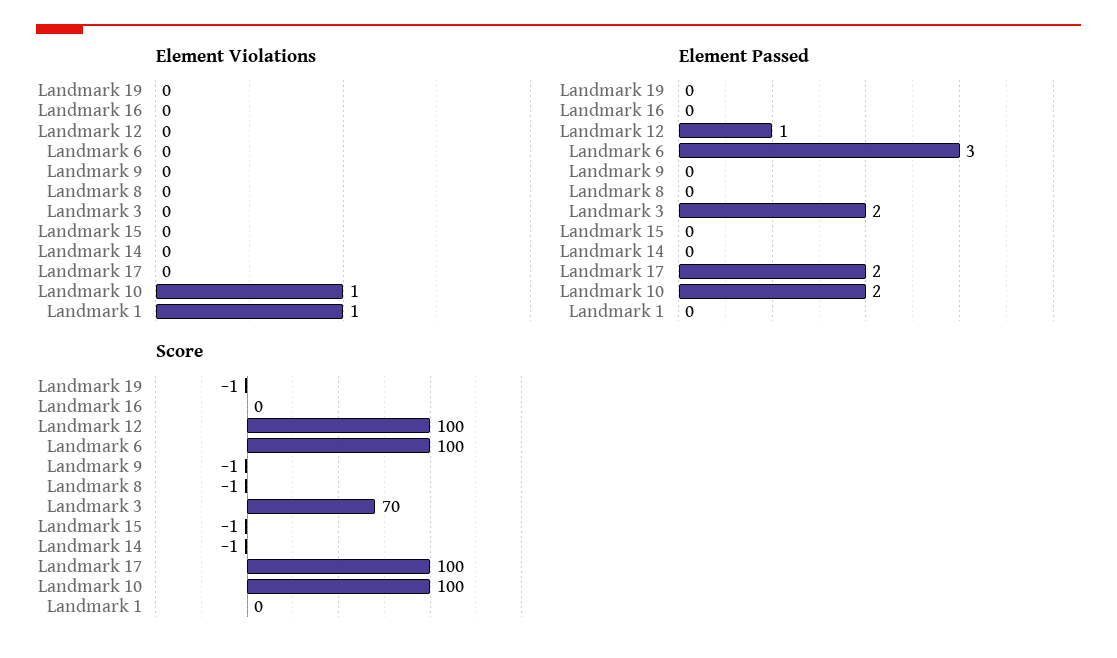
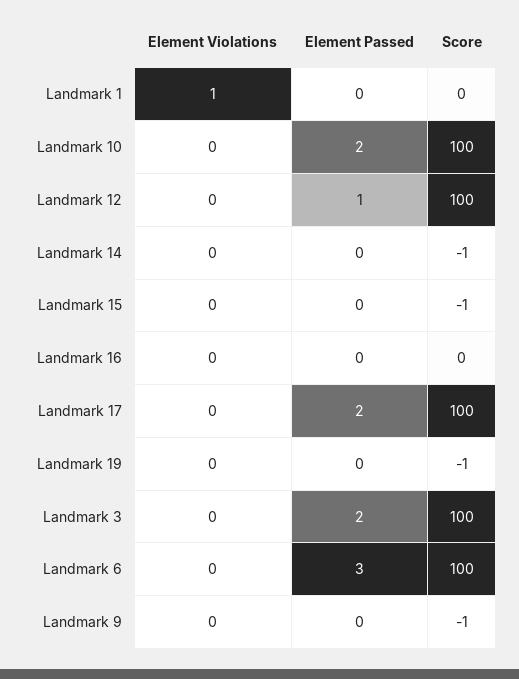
  {
    "Element Violations": {
      "Landmark 19": 0,
      "Landmark 16": 0,
      "Landmark 12": 0,
      "Landmark 6": 0,
      "Landmark 9": 0,
-     "Landmark 8": 0,
      "Landmark 3": 0,
      "Landmark 15": 0,
      "Landmark 14": 0,
      "Landmark 17": 0,
-     "Landmark 10": 1,
+     "Landmark 10": 0,
      "Landmark 1": 1
    },
    "Element Passed": {
      "Landmark 19": 0,
      "Landmark 16": 0,
      "Landmark 12": 1,
      "Landmark 6": 3,
      "Landmark 9": 0,
-     "Landmark 8": 0,
      "Landmark 3": 2,
      "Landmark 15": 0,
      "Landmark 14": 0,
      "Landmark 17": 2,
      "Landmark 10": 2,
      "Landmark 1": 0
    },
    "Score": {
      "Landmark 19": -1,
      "Landmark 16": 0,
      "Landmark 12": 100,
      "Landmark 6": 100,
      "Landmark 9": -1,
-     "Landmark 8": -1,
-     "Landmark 3": 70,
+     "Landmark 3": 100,
      "Landmark 15": -1,
      "Landmark 14": -1,
      "Landmark 17": 100,
      "Landmark 10": 100,
      "Landmark 1": 0
    }
  }

